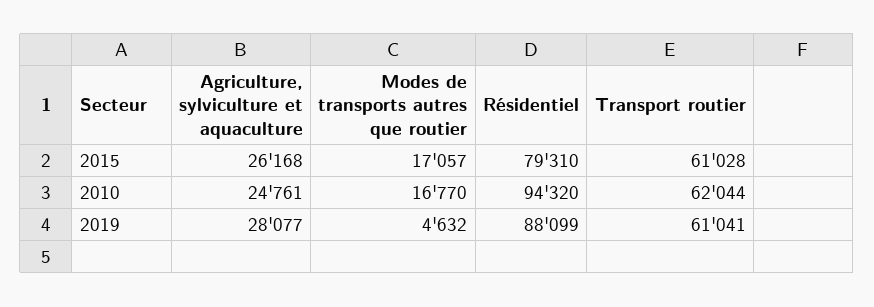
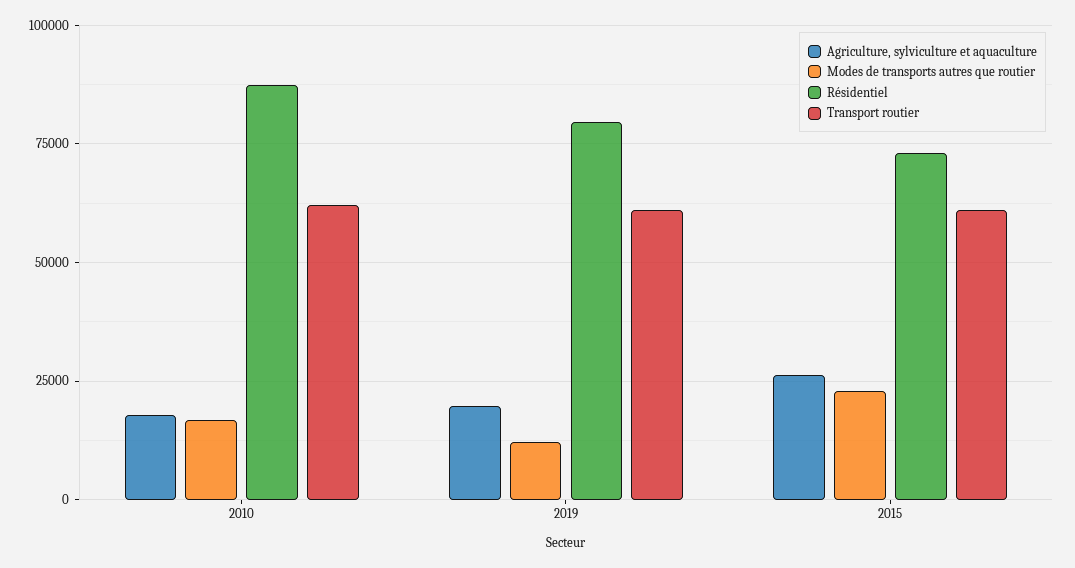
  {
    "Agriculture, sylviculture et aquaculture": {
      "2015": 26168,
-     "2010": 24761,
+     "2010": 17500,
-     "2019": 28077
+     "2019": 20000
    },
    "Modes de transports autres que routier": {
-     "2015": 17057,
+     "2015": 22500,
      "2010": 16770,
-     "2019": 4632
+     "2019": 12500
    },
    "Résidentiel": {
-     "2015": 79310,
+     "2015": 72500,
-     "2010": 94320,
+     "2010": 87500,
-     "2019": 88099
+     "2019": 80000
    },
    "Transport routier": {
      "2015": 61028,
      "2010": 62044,
      "2019": 61041
    }
  }

